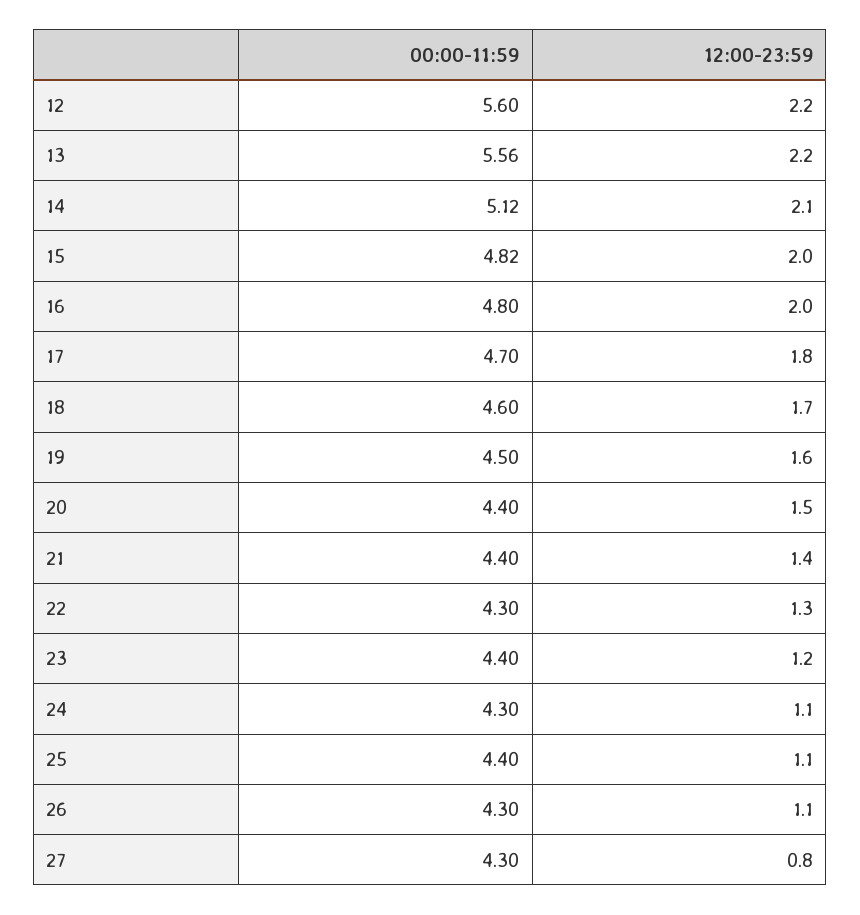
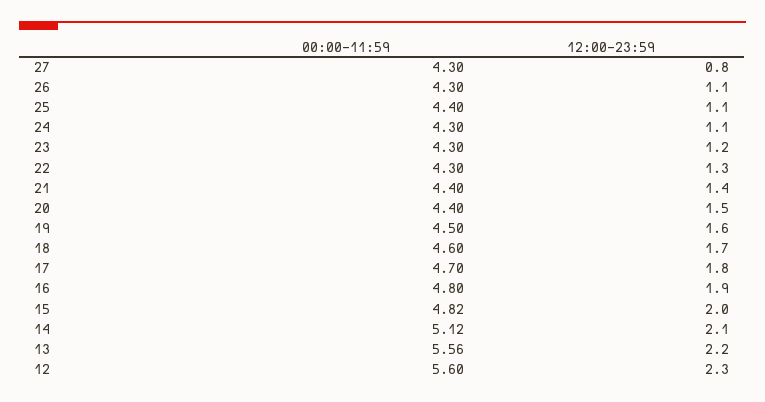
  {
    "00:00-11:59": {
      "12": 5.6,
      "13": 5.56,
      "14": 5.12,
      "15": 4.82,
      "16": 4.8,
      "17": 4.7,
      "18": 4.6,
      "19": 4.5,
      "20": 4.4,
      "21": 4.4,
      "22": 4.3,
-     "23": 4.4,
+     "23": 4.3,
      "24": 4.3,
      "25": 4.4,
      "26": 4.3,
      "27": 4.3
    },
    "12:00-23:59": {
-     "12": 2.2,
+     "12": 2.3,
      "13": 2.2,
      "14": 2.1,
      "15": 2,
-     "16": 2,
+     "16": 1.9,
      "17": 1.8,
      "18": 1.7,
      "19": 1.6,
      "20": 1.5,
      "21": 1.4,
      "22": 1.3,
      "23": 1.2,
      "24": 1.1,
      "25": 1.1,
      "26": 1.1,
      "27": 0.8
    }
  }

